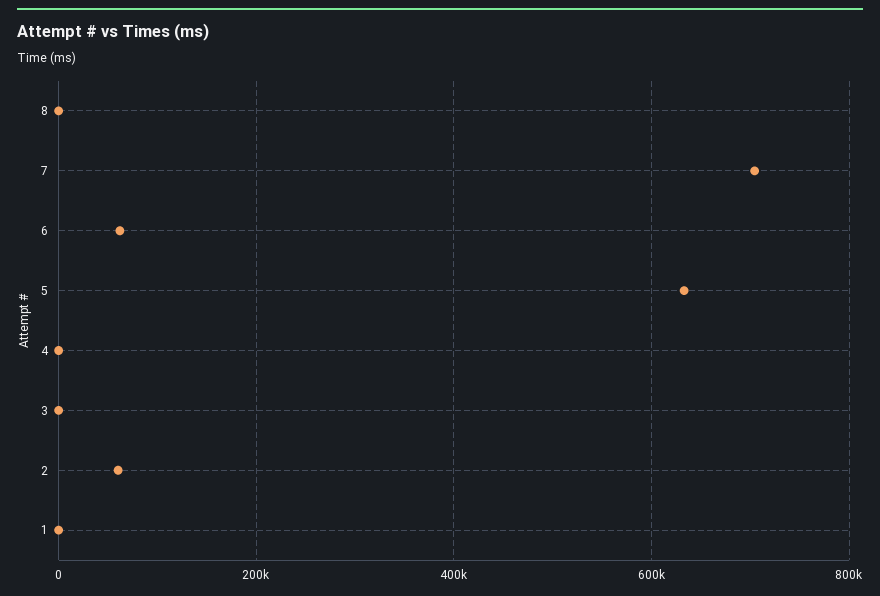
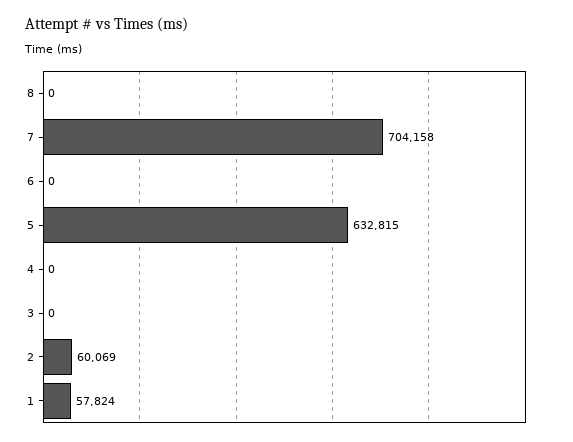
  {
    "8": 0,
    "7": 704158,
-   "6": 60000,
+   "6": 0,
    "5": 632815,
    "4": 0,
    "3": 0,
    "2": 60069,
-   "1": 0
+   "1": 57824
  }

